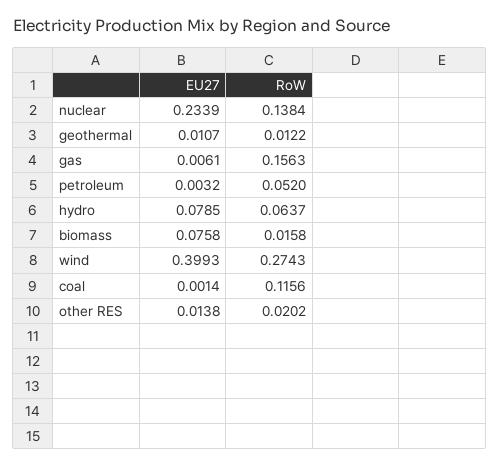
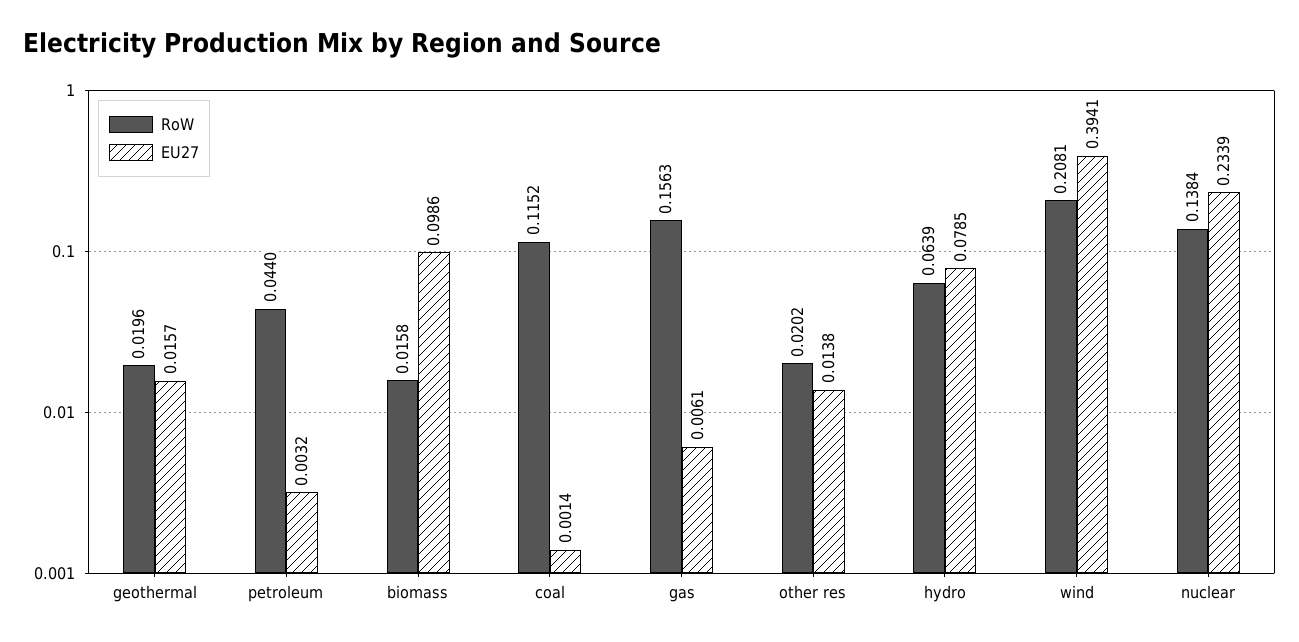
  {
    "EU27": {
      "nuclear": 0.2339,
-     "geothermal": 0.0107,
+     "geothermal": 0.0157,
      "gas": 0.0061,
      "petroleum": 0.0032,
      "hydro": 0.0785,
-     "biomass": 0.0758,
+     "biomass": 0.0986,
-     "wind": 0.3993,
+     "wind": 0.3941,
      "coal": 0.0014,
      "other RES": 0.0138
    },
    "RoW": {
      "nuclear": 0.1384,
-     "geothermal": 0.0122,
+     "geothermal": 0.0196,
      "gas": 0.1563,
-     "petroleum": 0.052,
+     "petroleum": 0.044,
-     "hydro": 0.0637,
+     "hydro": 0.0639,
      "biomass": 0.0158,
-     "wind": 0.2743,
+     "wind": 0.2081,
-     "coal": 0.1156,
+     "coal": 0.1152,
      "other RES": 0.0202
    }
  }

